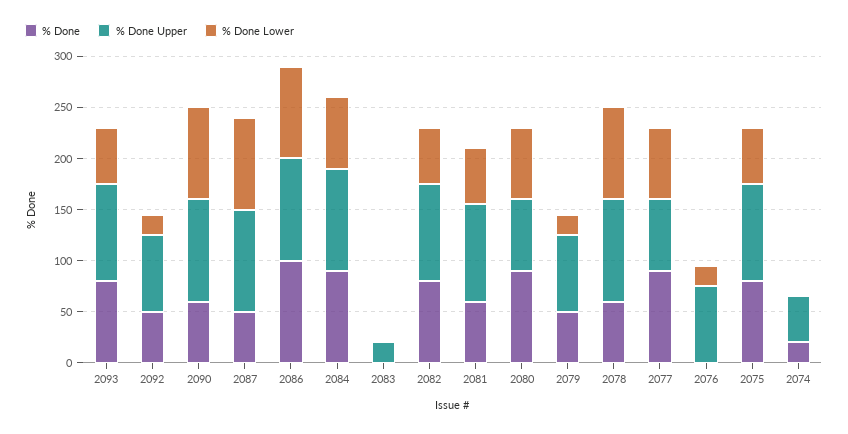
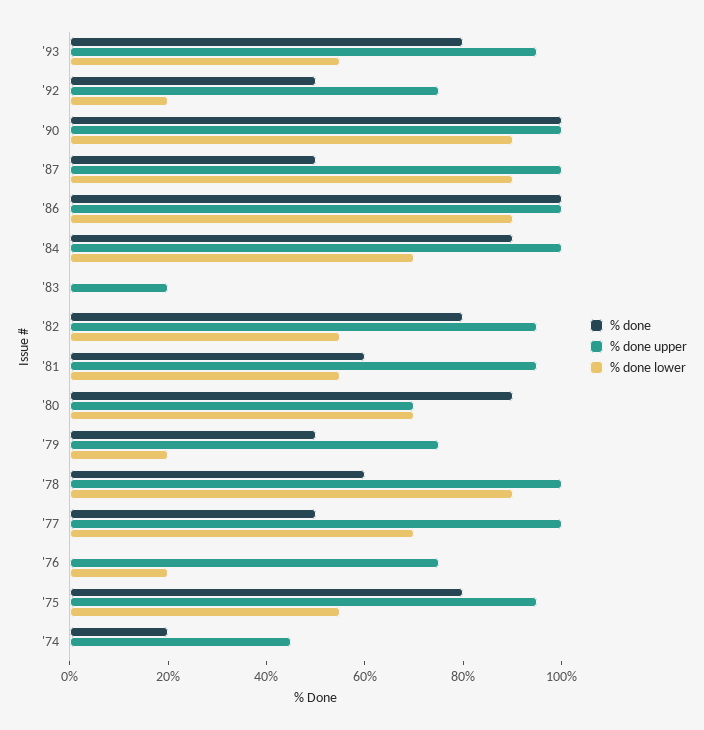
  {
    "% Done": {
      "2093": 80,
      "2092": 50,
-     "2090": 60,
+     "2090": 100,
      "2087": 50,
      "2086": 100,
      "2084": 90,
      "2083": 0,
      "2082": 80,
      "2081": 60,
      "2080": 90,
      "2079": 50,
      "2078": 60,
-     "2077": 90,
+     "2077": 50,
      "2076": 0,
      "2075": 80,
      "2074": 20
    },
    "% Done Upper": {
      "2093": 95,
      "2092": 75,
      "2090": 100,
      "2087": 100,
      "2086": 100,
      "2084": 100,
      "2083": 20,
      "2082": 95,
      "2081": 95,
      "2080": 70,
      "2079": 75,
      "2078": 100,
-     "2077": 70,
+     "2077": 100,
      "2076": 75,
      "2075": 95,
      "2074": 45
    },
    "% Done Lower": {
      "2093": 55,
      "2092": 20,
      "2090": 90,
      "2087": 90,
      "2086": 90,
      "2084": 70,
      "2083": 0,
      "2082": 55,
      "2081": 55,
      "2080": 70,
      "2079": 20,
      "2078": 90,
      "2077": 70,
      "2076": 20,
      "2075": 55,
      "2074": 0
    }
  }

